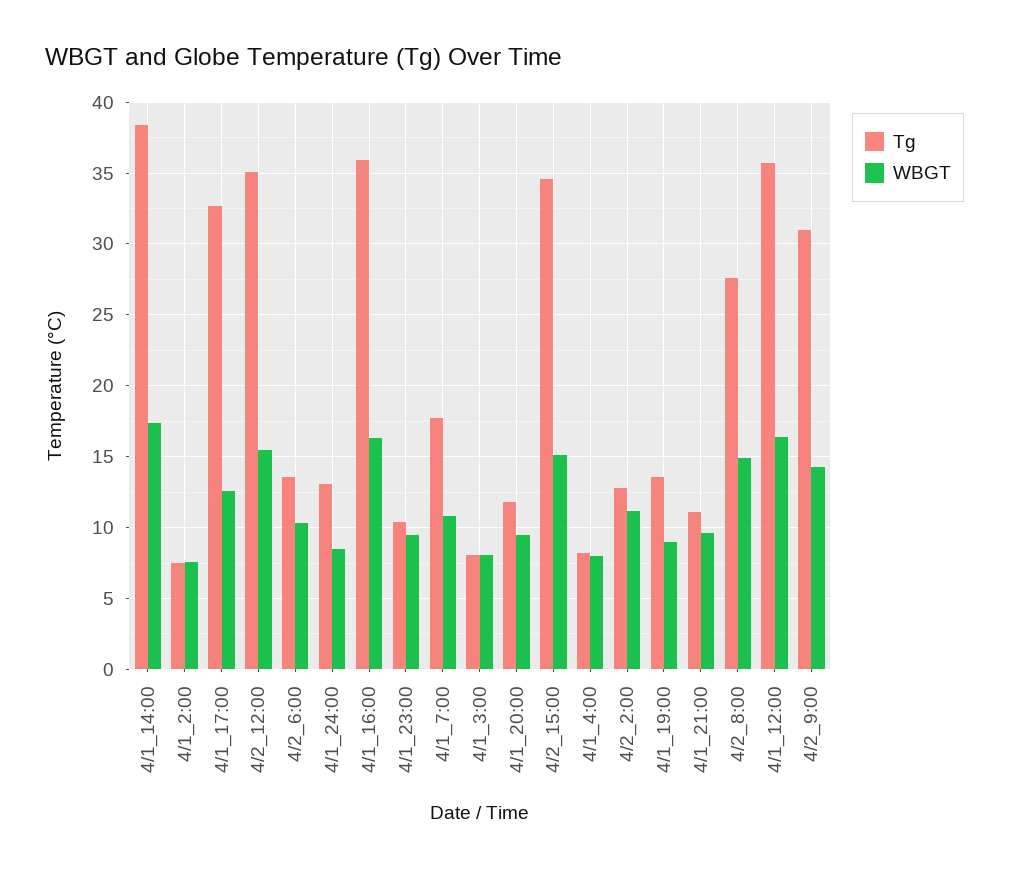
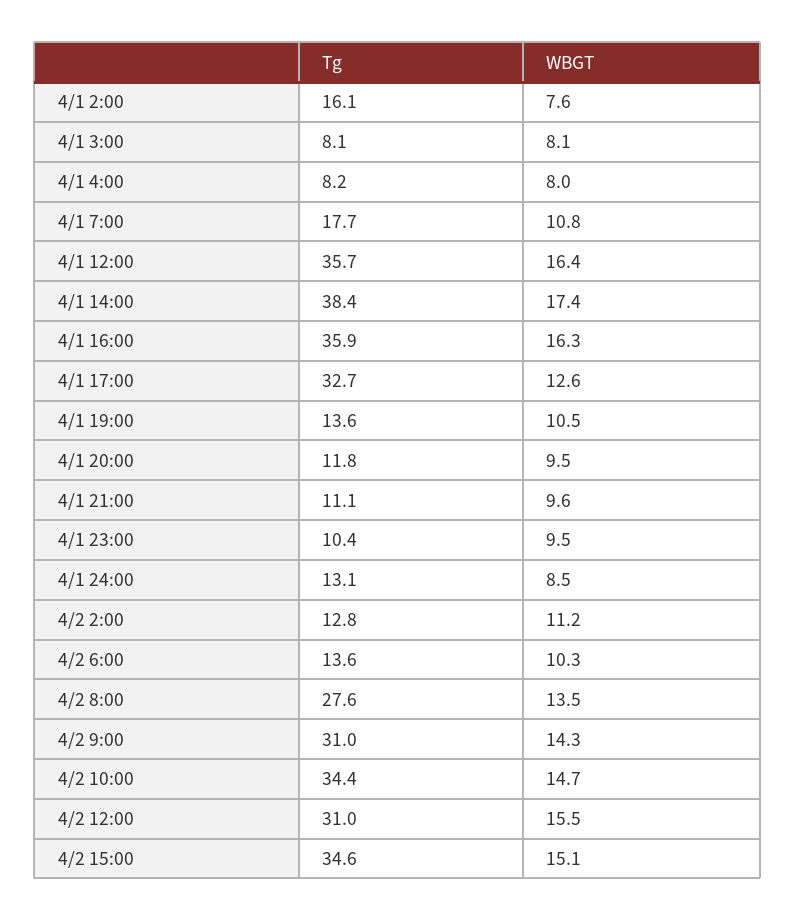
  {
    "Tg": {
      "4/1_14:00": 38.4,
-     "4/1_2:00": 7.5,
+     "4/1_2:00": 16.1,
      "4/1_17:00": 32.7,
-     "4/2_12:00": 35,
+     "4/2_12:00": 31,
      "4/2_6:00": 13.6,
      "4/1_24:00": 13.1,
      "4/1_16:00": 35.9,
      "4/1_23:00": 10.4,
      "4/1_7:00": 17.7,
      "4/1_3:00": 8.1,
      "4/1_20:00": 11.8,
      "4/2_15:00": 34.6,
      "4/1_4:00": 8.2,
      "4/2_2:00": 12.8,
      "4/1_19:00": 13.6,
      "4/1_21:00": 11.1,
      "4/2_8:00": 27.6,
      "4/1_12:00": 35.7,
-     "4/2_9:00": 31
+     "4/2_9:00": 31,
+     "4/2 10:00": 34.4
    },
    "WBGT": {
      "4/1_14:00": 17.4,
      "4/1_2:00": 7.6,
      "4/1_17:00": 12.6,
      "4/2_12:00": 15.5,
      "4/2_6:00": 10.3,
      "4/1_24:00": 8.5,
      "4/1_16:00": 16.3,
      "4/1_23:00": 9.5,
      "4/1_7:00": 10.8,
      "4/1_3:00": 8.1,
      "4/1_20:00": 9.5,
      "4/2_15:00": 15.1,
      "4/1_4:00": 8,
      "4/2_2:00": 11.2,
-     "4/1_19:00": 9,
+     "4/1_19:00": 10.5,
      "4/1_21:00": 9.6,
-     "4/2_8:00": 15,
+     "4/2_8:00": 13.5,
      "4/1_12:00": 16.4,
-     "4/2_9:00": 14.3
+     "4/2_9:00": 14.3,
+     "4/2 10:00": 14.7
    }
  }

